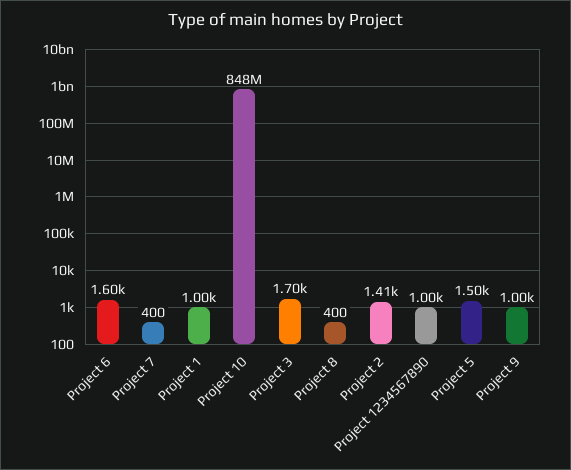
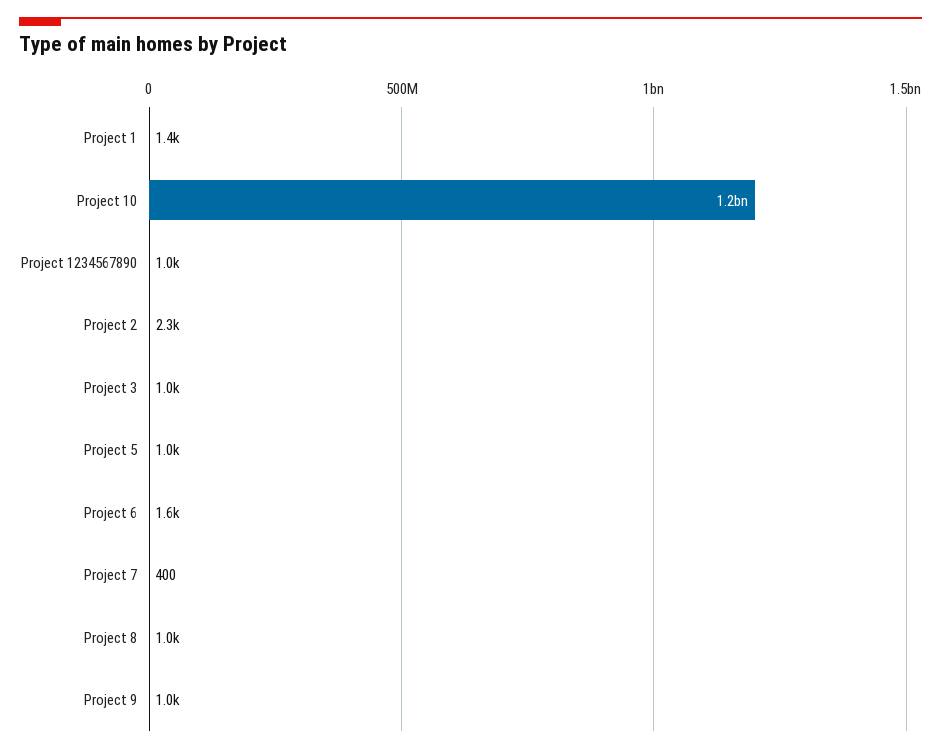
  {
    "Project 6": 1600,
    "Project 7": 400,
-   "Project 1": 1000,
+   "Project 1": 1400,
-   "Project 10": 848000000,
+   "Project 10": 1200000000,
-   "Project 3": 1700,
+   "Project 3": 1000,
-   "Project 8": 400,
+   "Project 8": 1000,
-   "Project 2": 1410,
+   "Project 2": 2300,
    "Project 1234567890": 1000,
-   "Project 5": 1500,
+   "Project 5": 1000,
    "Project 9": 1000
  }

